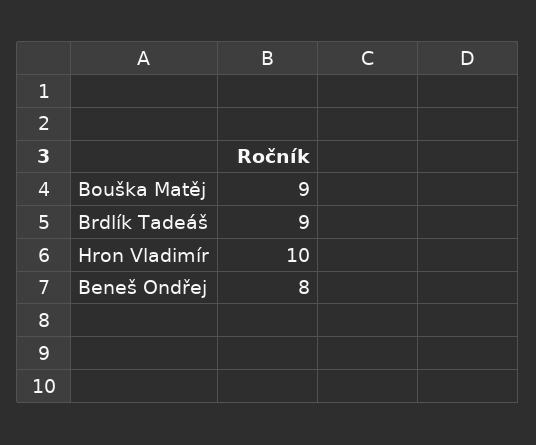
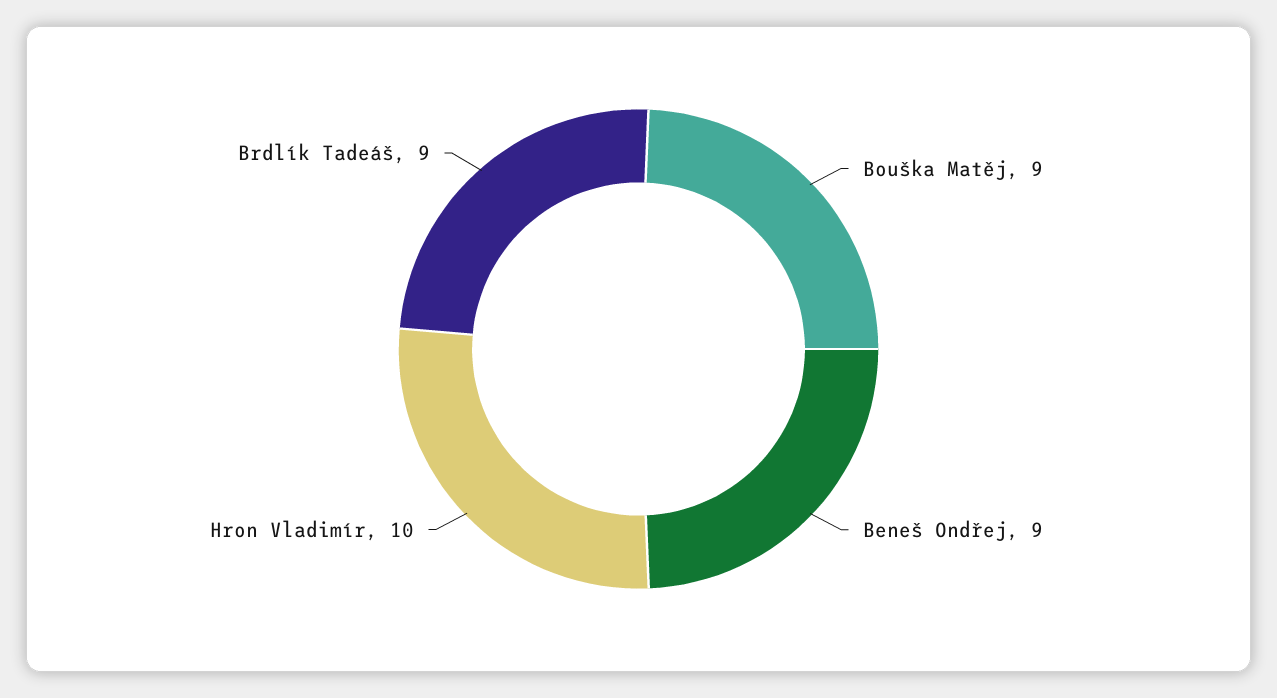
  {
    "Bouška Matěj": 9,
    "Brdlík Tadeáš": 9,
    "Hron Vladimír": 10,
-   "Beneš Ondřej": 8
+   "Beneš Ondřej": 9
  }

